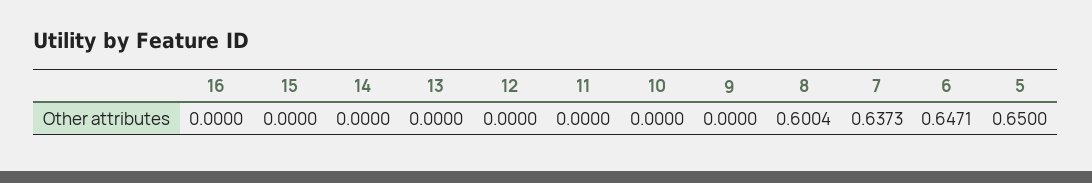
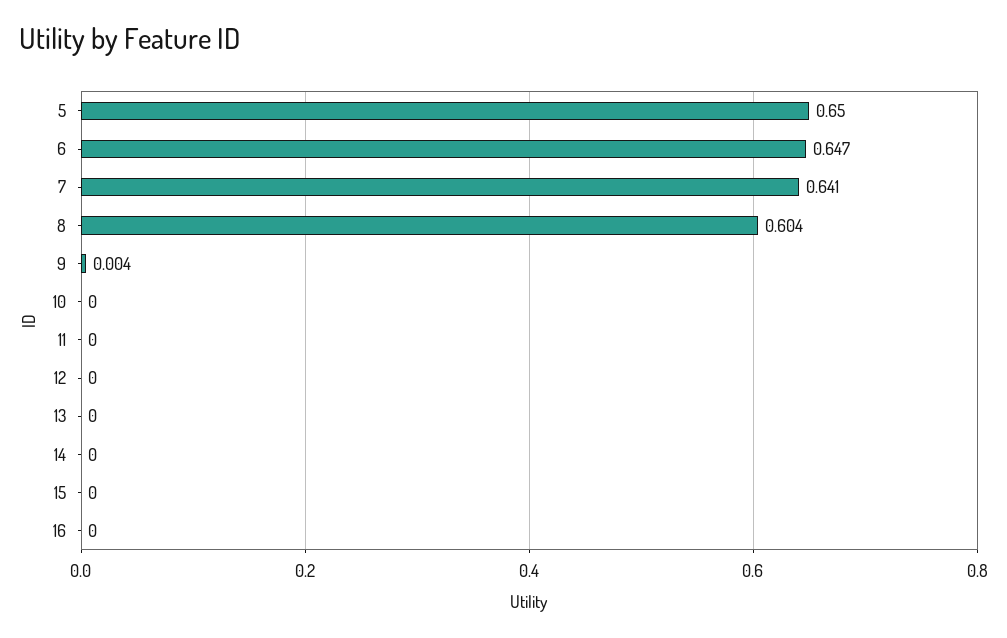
  {
    "16": 0,
    "15": 0,
    "14": 0,
    "13": 0,
    "12": 0,
    "11": 0,
    "10": 0,
-   "9": 0,
+   "9": 0.004,
-   "8": 0.6004,
+   "8": 0.604,
-   "7": 0.6373,
+   "7": 0.641,
    "6": 0.6471,
    "5": 0.65
  }

